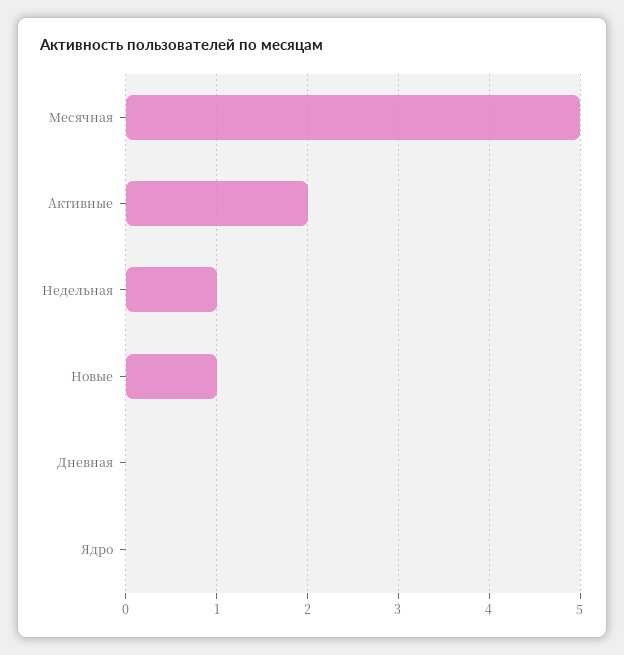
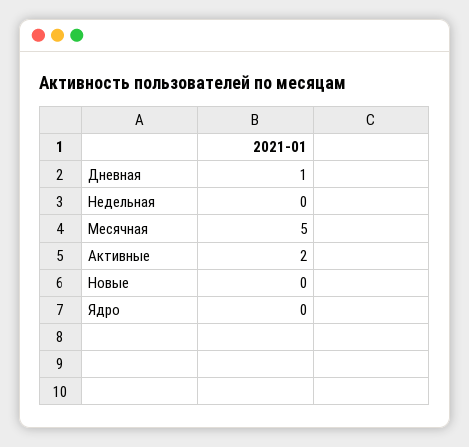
  {
    "Месячная": 5,
    "Активные": 2,
-   "Недельная": 1,
+   "Недельная": 0,
-   "Новые": 1,
+   "Новые": 0,
-   "Дневная": 0,
+   "Дневная": 1,
    "Ядро": 0
  }

